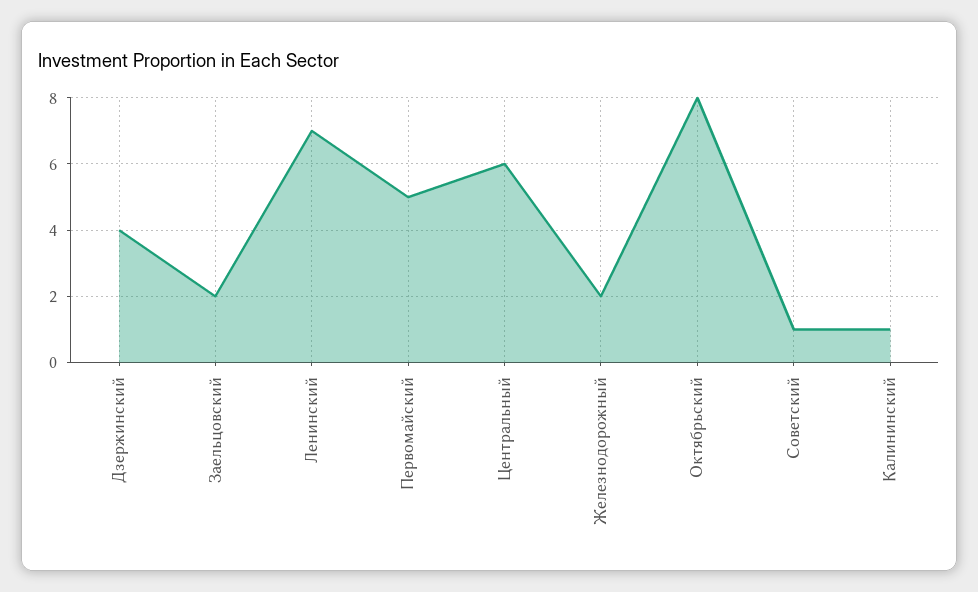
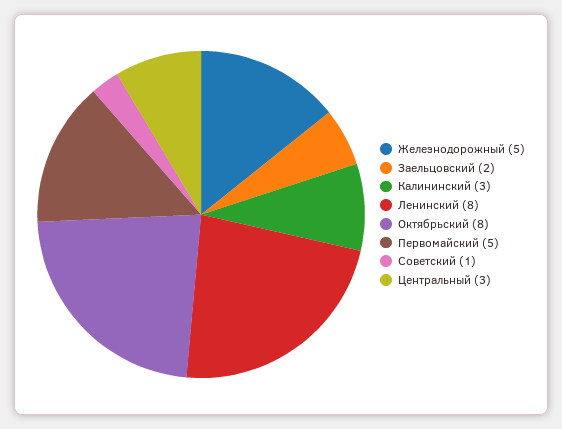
  {
-   "Дзержинский": 4,
    "Заельцовский": 2,
-   "Ленинский": 7,
+   "Ленинский": 8,
    "Первомайский": 5,
-   "Центральный": 6,
+   "Центральный": 3,
-   "Железнодорожный": 2,
+   "Железнодорожный": 5,
    "Октябрьский": 8,
    "Советский": 1,
-   "Калининский": 1
+   "Калининский": 3
  }

